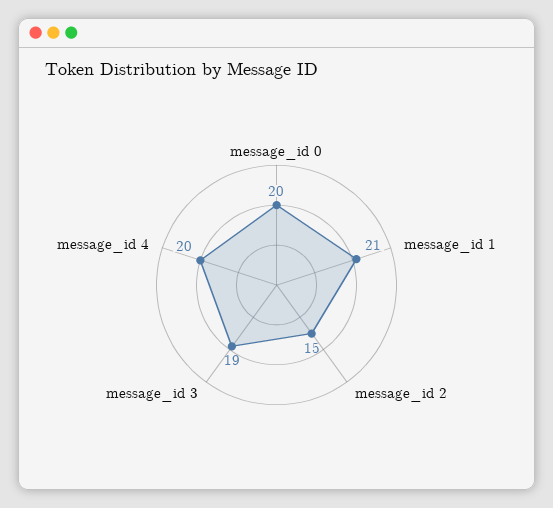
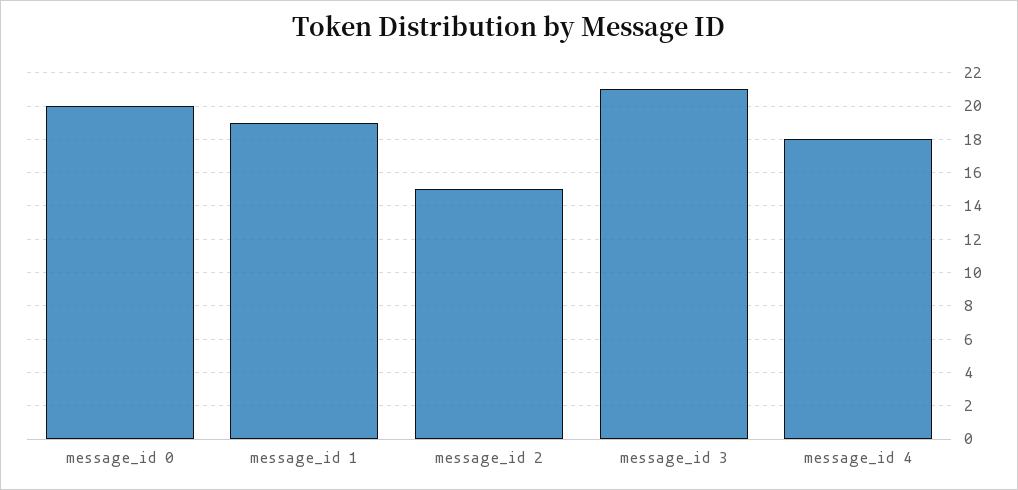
  {
    "message_id 0": 20,
-   "message_id 1": 21,
+   "message_id 1": 19,
    "message_id 2": 15,
-   "message_id 3": 19,
+   "message_id 3": 21,
-   "message_id 4": 20
+   "message_id 4": 18
  }

